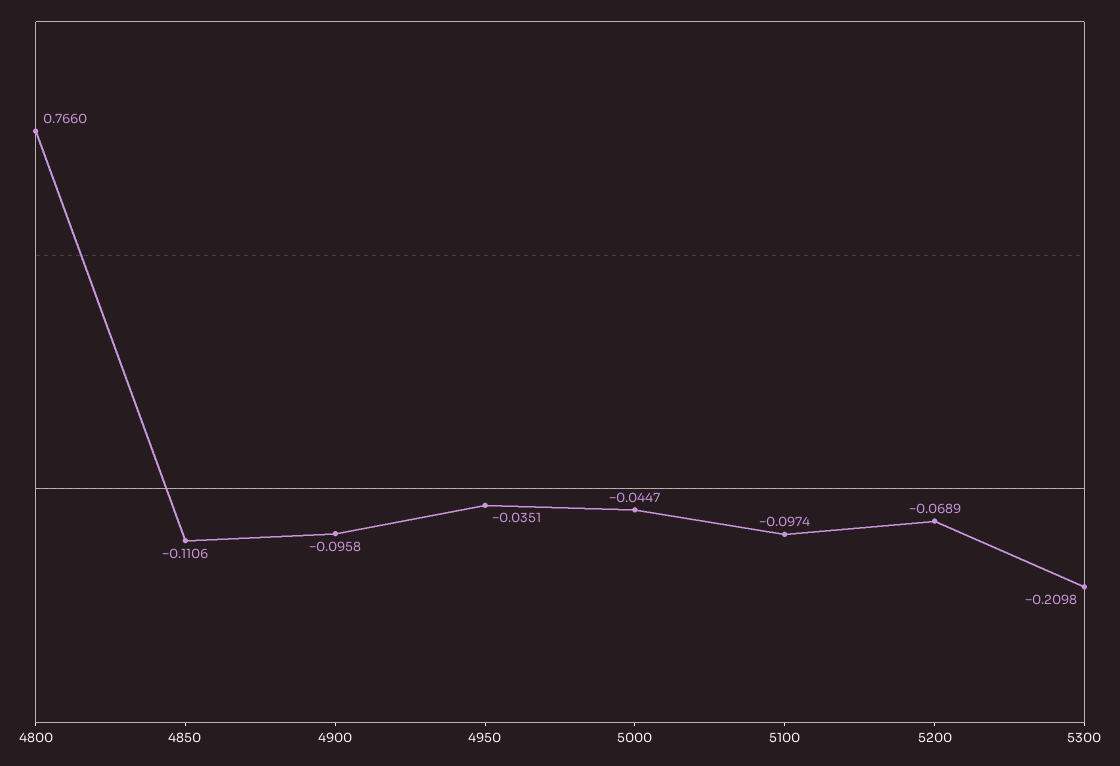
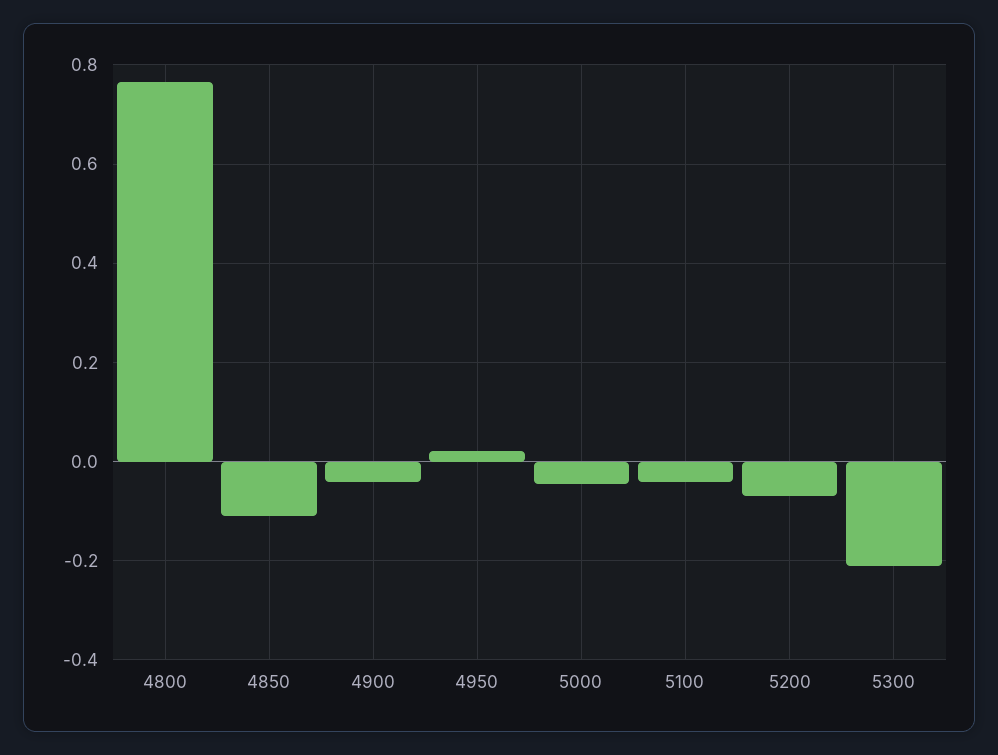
  {
    "4800": 0.766,
    "4850": -0.1106,
-   "4900": -0.0958,
+   "4900": -0.04,
-   "4950": -0.0351,
+   "4950": 0.02,
    "5000": -0.0447,
-   "5100": -0.0974,
+   "5100": -0.04,
    "5200": -0.0689,
    "5300": -0.2098
  }

